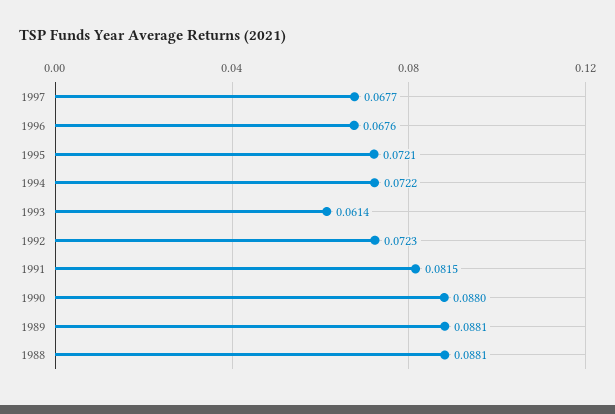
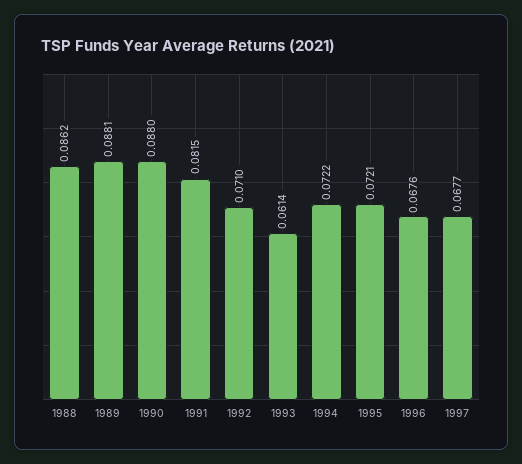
  {
    "1997": 0.0677,
    "1996": 0.0676,
    "1995": 0.0721,
    "1994": 0.0722,
    "1993": 0.0614,
-   "1992": 0.0723,
+   "1992": 0.071,
    "1991": 0.0815,
    "1990": 0.088,
    "1989": 0.0881,
-   "1988": 0.0881
+   "1988": 0.0862
  }

